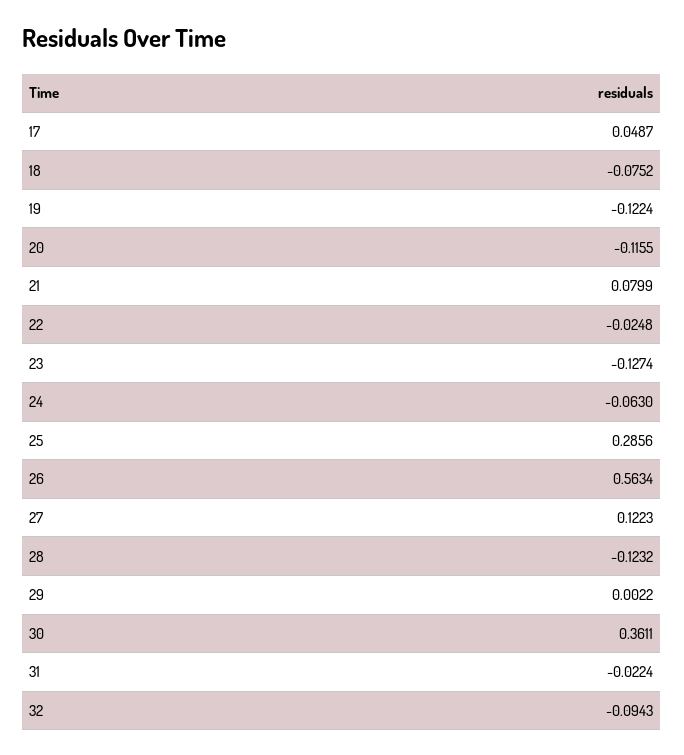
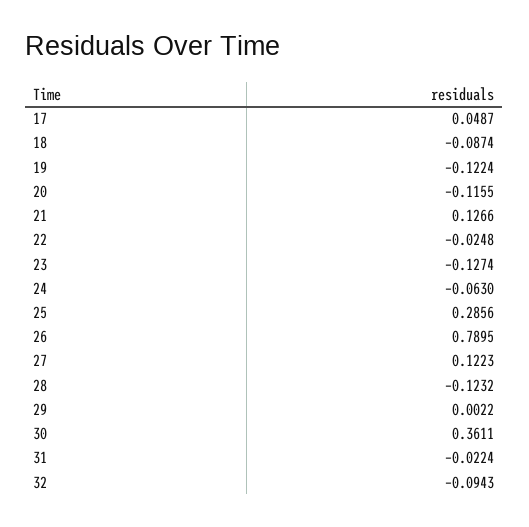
  {
    "17": 0.0487,
-   "18": -0.0752,
+   "18": -0.0874,
    "19": -0.1224,
    "20": -0.1155,
-   "21": 0.0799,
+   "21": 0.1266,
    "22": -0.0248,
    "23": -0.1274,
    "24": -0.063,
    "25": 0.2856,
-   "26": 0.5634,
+   "26": 0.7895,
    "27": 0.1223,
    "28": -0.1232,
    "29": 0.0022,
    "30": 0.3611,
    "31": -0.0224,
    "32": -0.0943
  }

